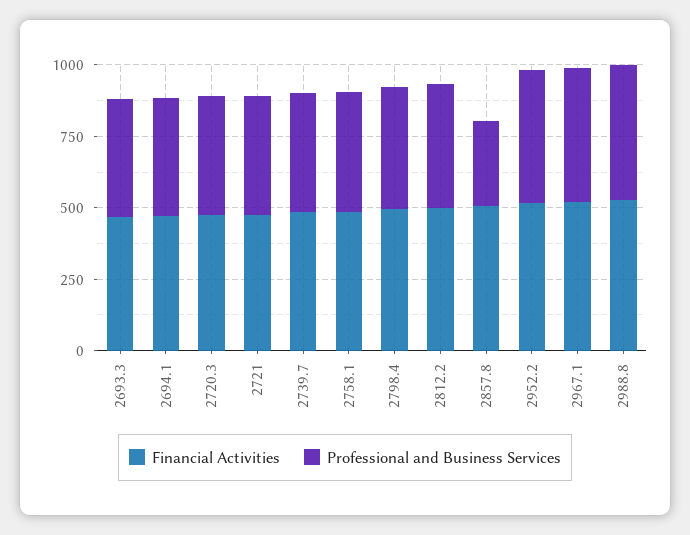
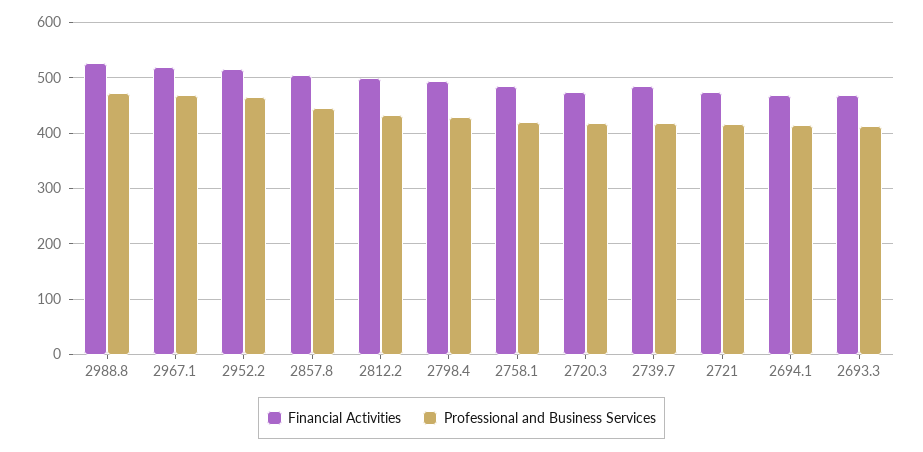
  {
    "Financial Activities": {
      "2693.3": 460,
      "2694.1": 460,
      "2720.3": 480,
      "2721": 480,
      "2739.7": 480,
      "2758.1": 480,
      "2798.4": 500,
      "2812.2": 500,
      "2857.8": 500,
      "2952.2": 520,
      "2967.1": 520,
      "2988.8": 520
    },
    "Professional and Business Services": {
      "2693.3": 420,
      "2694.1": 420,
      "2720.3": 420,
      "2721": 420,
      "2739.7": 420,
      "2758.1": 420,
      "2798.4": 420,
      "2812.2": 440,
-     "2857.8": 300,
+     "2857.8": 440,
      "2952.2": 460,
      "2967.1": 460,
      "2988.8": 480
    }
  }

